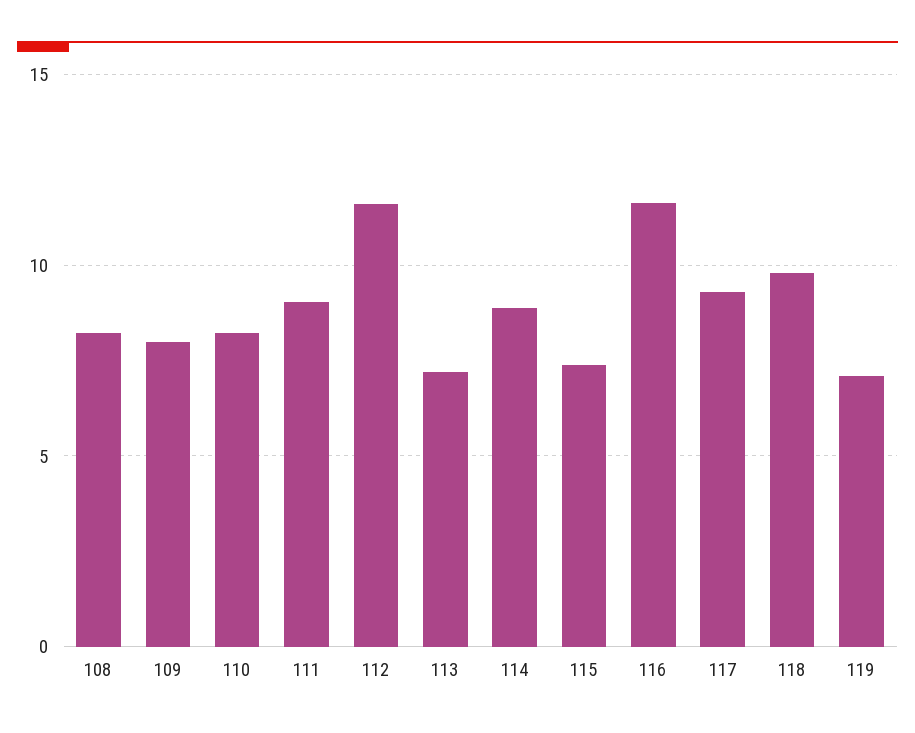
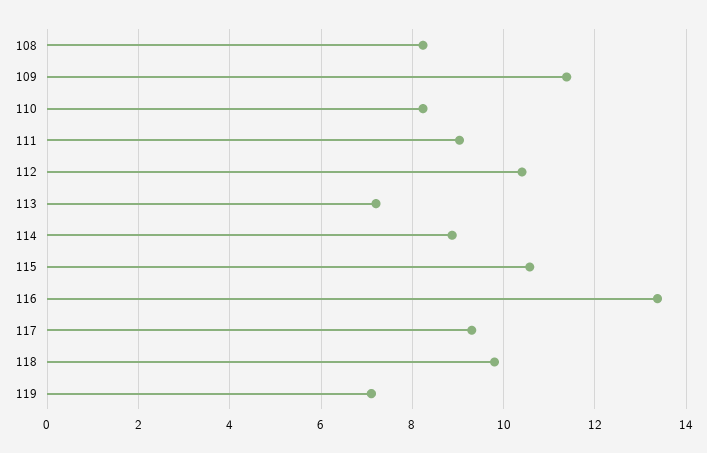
  {
    "108": 8.2,
-   "109": 8,
+   "109": 11.4,
    "110": 8.2,
    "111": 9,
-   "112": 11.5,
+   "112": 10.4,
    "113": 7.2,
    "114": 8.8,
-   "115": 7.5,
+   "115": 10.6,
-   "116": 11.5,
+   "116": 13.4,
    "117": 9.4,
    "118": 9.8,
    "119": 7.2
  }

